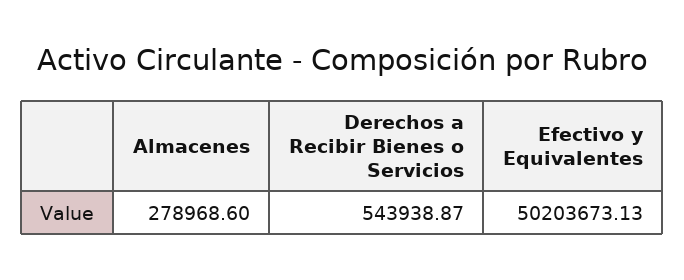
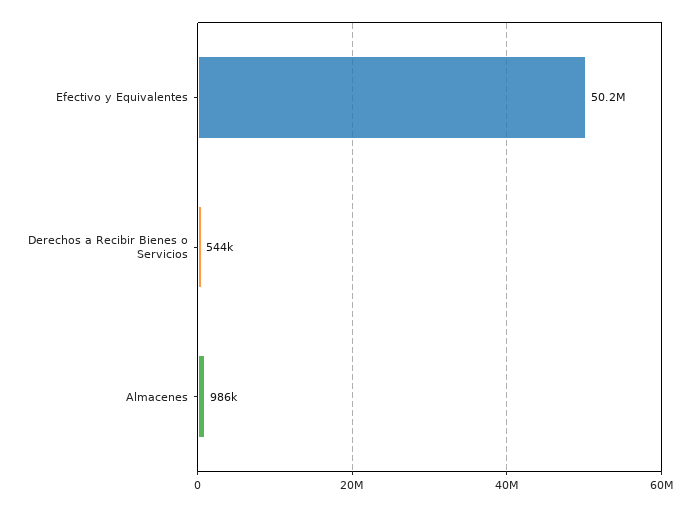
  {
-   "Almacenes": 278968.6,
+   "Almacenes": 986000,
    "Derechos a Recibir Bienes o Servicios": 543938.87,
    "Efectivo y Equivalentes": 50203673.13
  }

